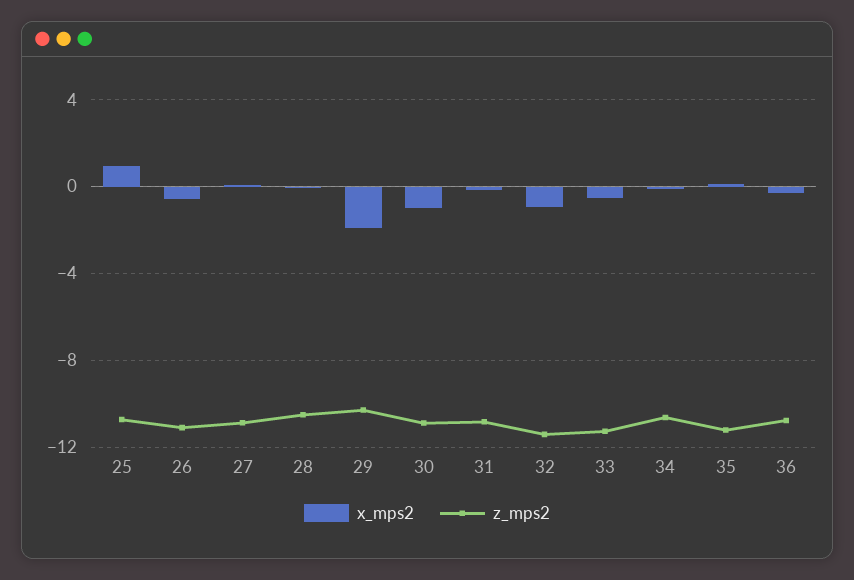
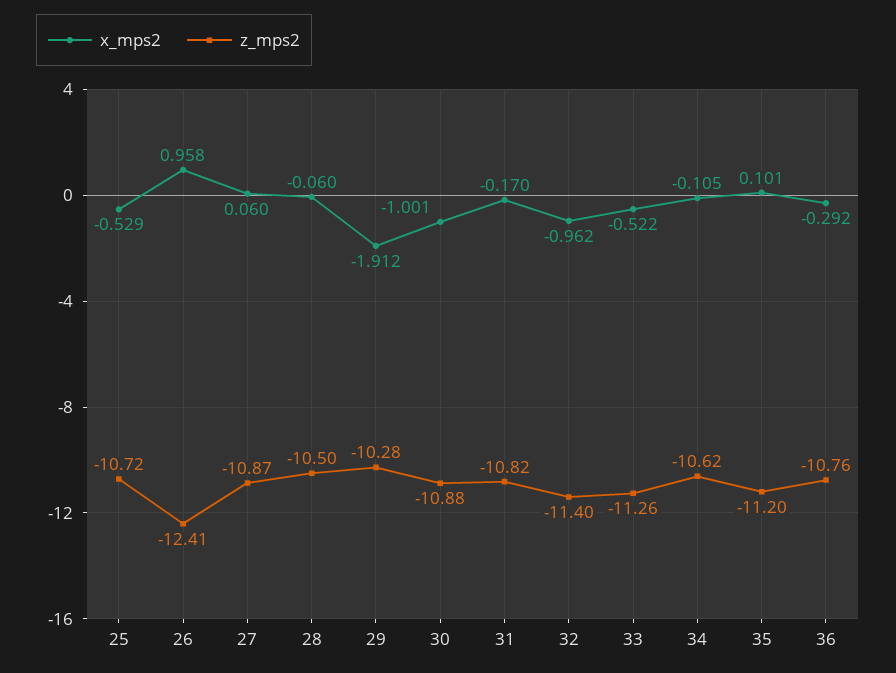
  {
    "x_mps2": {
-     "25": 1,
+     "25": -0.529,
-     "26": -0.5,
+     "26": 0.958,
      "27": 0.06,
      "28": -0.06,
      "29": -1.912,
      "30": -1.001,
      "31": -0.17,
      "32": -0.962,
      "33": -0.522,
      "34": -0.105,
      "35": 0.101,
      "36": -0.292
    },
    "z_mps2": {
      "25": -10.72,
-     "26": -11,
+     "26": -12.41,
      "27": -10.87,
      "28": -10.5,
      "29": -10.28,
      "30": -10.88,
      "31": -10.82,
      "32": -11.4,
      "33": -11.26,
      "34": -10.62,
      "35": -11.2,
      "36": -10.76
    }
  }

